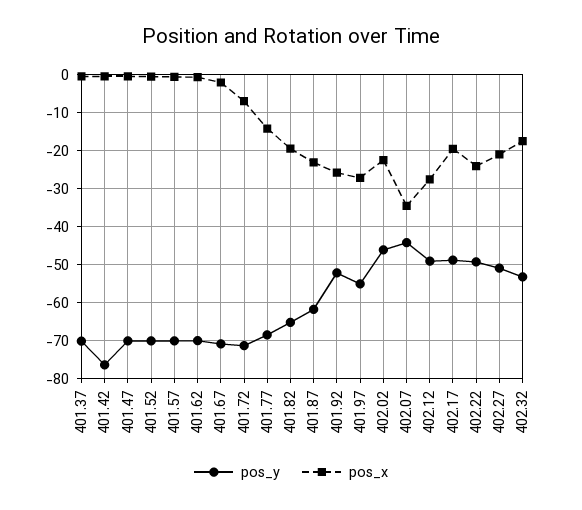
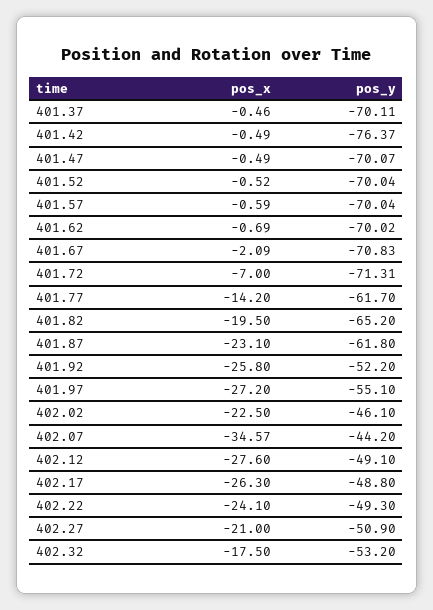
  {
    "pos_y": {
      "401.37": -70.11,
      "401.42": -76.37,
      "401.47": -70.07,
      "401.52": -70.04,
      "401.57": -70.04,
      "401.62": -70.02,
      "401.67": -70.83,
      "401.72": -71.31,
-     "401.77": -68,
+     "401.77": -61.7,
      "401.82": -65.2,
      "401.87": -61.8,
      "401.92": -52.2,
      "401.97": -55.1,
      "402.02": -46.1,
      "402.07": -44.2,
      "402.12": -49.1,
      "402.17": -48.8,
      "402.22": -49.3,
      "402.27": -50.9,
      "402.32": -53.2
    },
    "pos_x": {
      "401.37": -0.46,
      "401.42": -0.49,
      "401.47": -0.49,
      "401.52": -0.52,
      "401.57": -0.59,
      "401.62": -0.69,
      "401.67": -2.09,
      "401.72": -7,
      "401.77": -14.2,
      "401.82": -19.5,
      "401.87": -23.1,
      "401.92": -25.8,
      "401.97": -27.2,
      "402.02": -22.5,
      "402.07": -34.57,
      "402.12": -27.6,
-     "402.17": -20,
+     "402.17": -26.3,
      "402.22": -24.1,
      "402.27": -21,
      "402.32": -17.5
    }
  }

